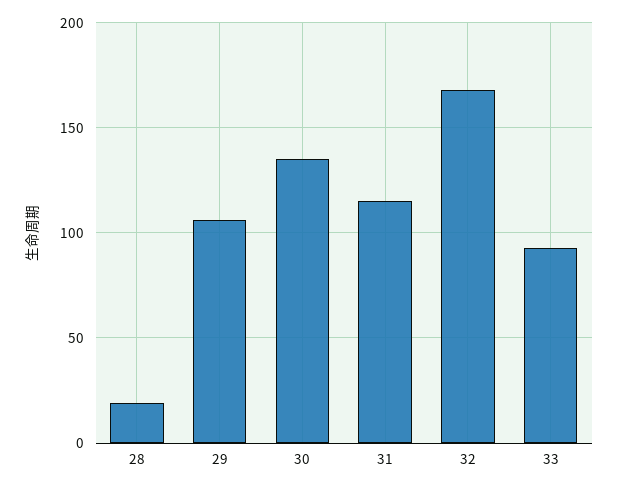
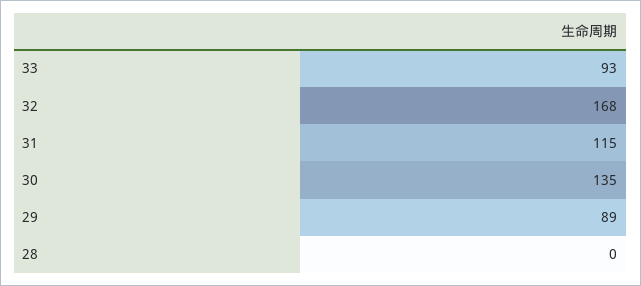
  {
-   "28": 20,
+   "28": 0,
-   "29": 105,
+   "29": 89,
    "30": 135,
    "31": 115,
    "32": 168,
    "33": 93
  }

